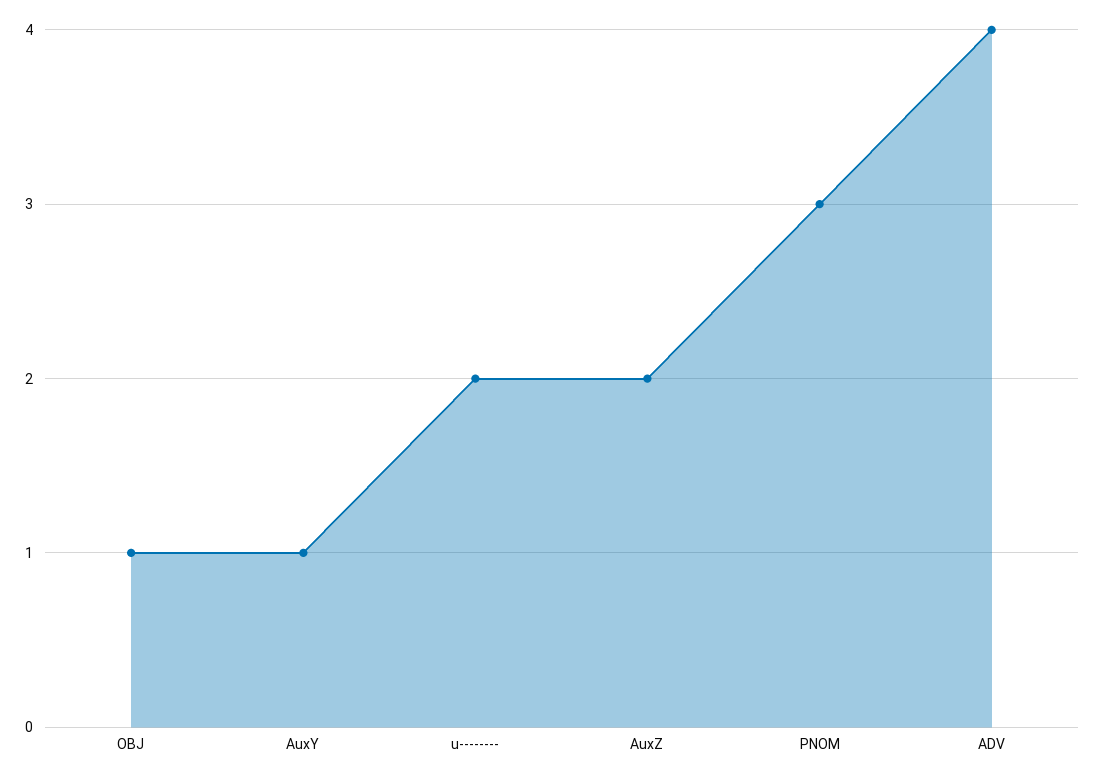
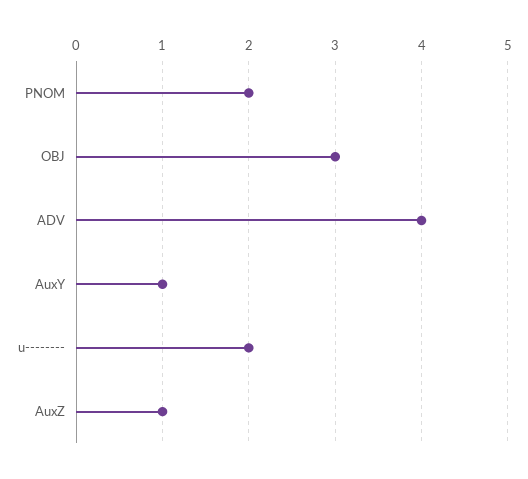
  {
-   "OBJ": 1,
+   "OBJ": 3,
    "AuxY": 1,
    "u--------": 2,
-   "AuxZ": 2,
+   "AuxZ": 1,
-   "PNOM": 3,
+   "PNOM": 2,
    "ADV": 4
  }

